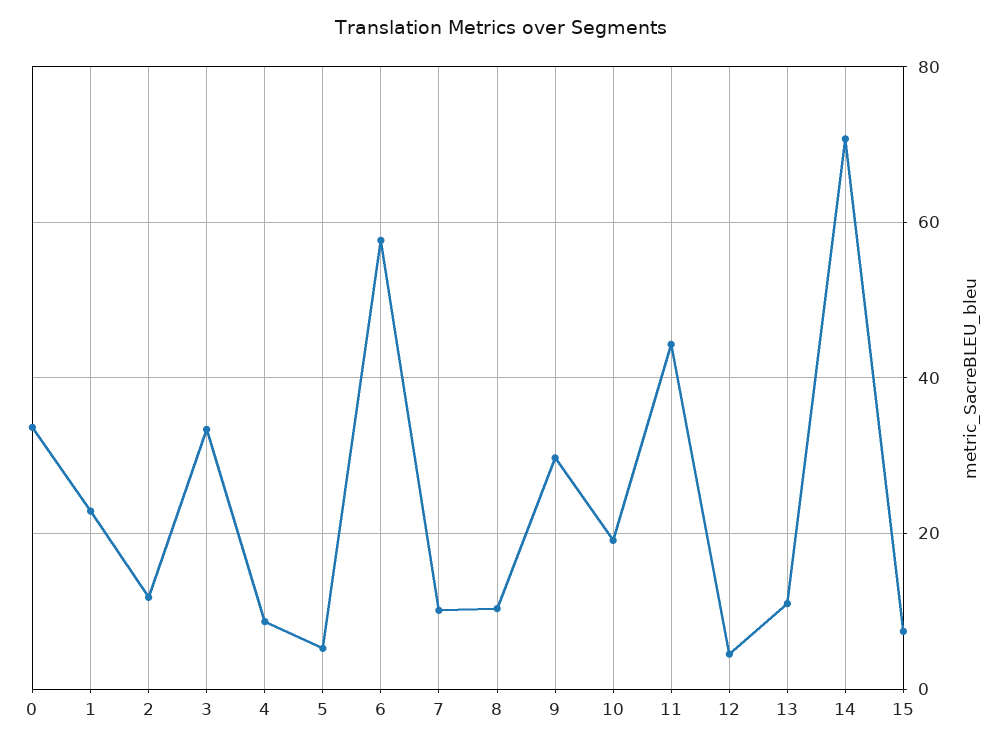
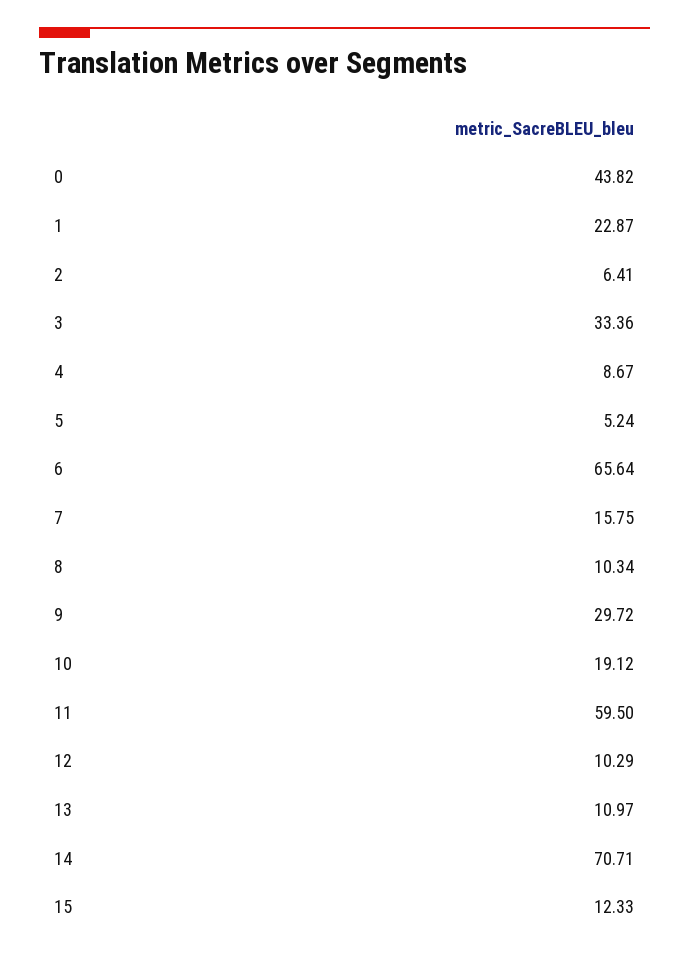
  {
-   "0": 34,
+   "0": 43.82,
    "1": 22.87,
-   "2": 12,
+   "2": 6.41,
    "3": 33.36,
    "4": 8.67,
    "5": 5.24,
-   "6": 58,
+   "6": 65.64,
-   "7": 10,
+   "7": 15.75,
    "8": 10.34,
    "9": 29.72,
    "10": 19.12,
-   "11": 44,
+   "11": 59.5,
-   "12": 4,
+   "12": 10.29,
    "13": 10.97,
    "14": 70.71,
-   "15": 8
+   "15": 12.33
  }

